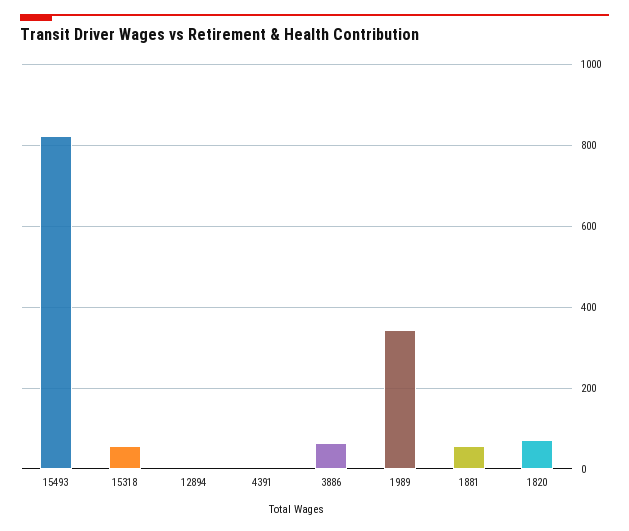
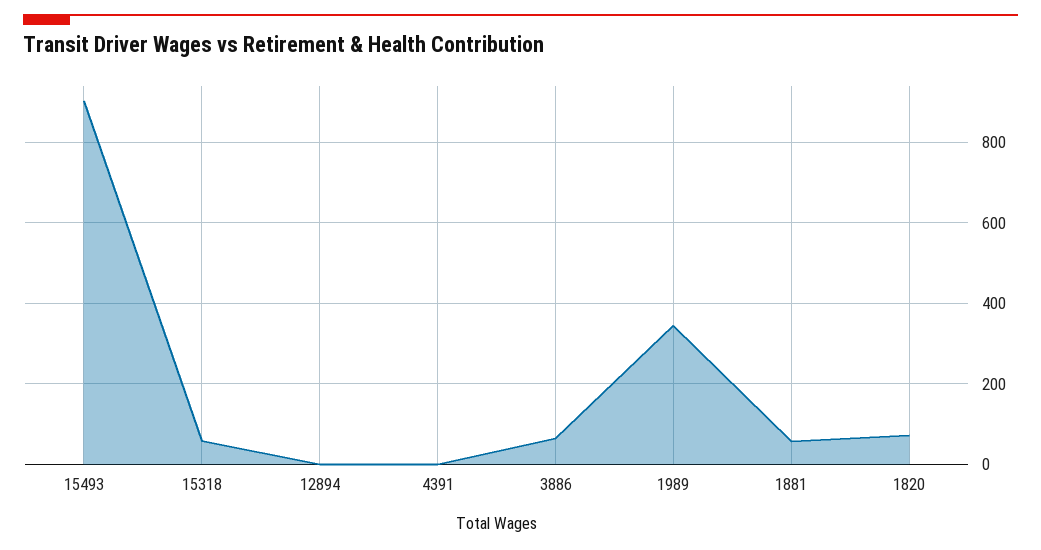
  {
-   "15493": 820,
+   "15493": 900,
    "15318": 60,
    "12894": 0,
    "4391": 0,
    "3886": 60,
    "1989": 340,
    "1881": 60,
    "1820": 80
  }

